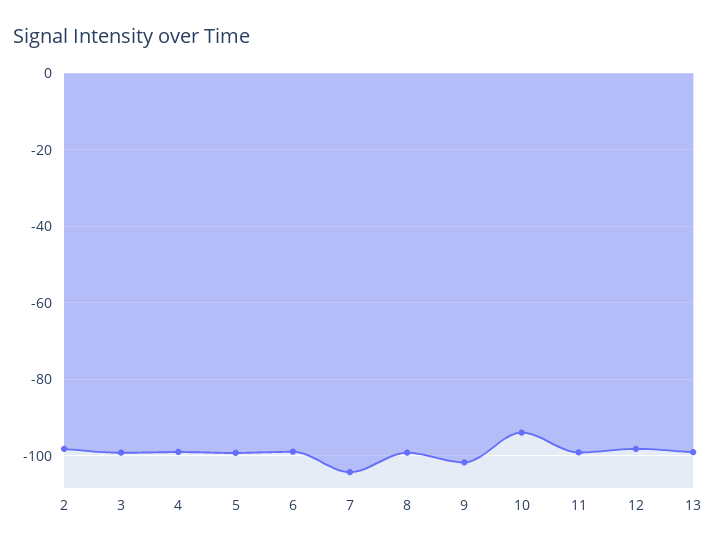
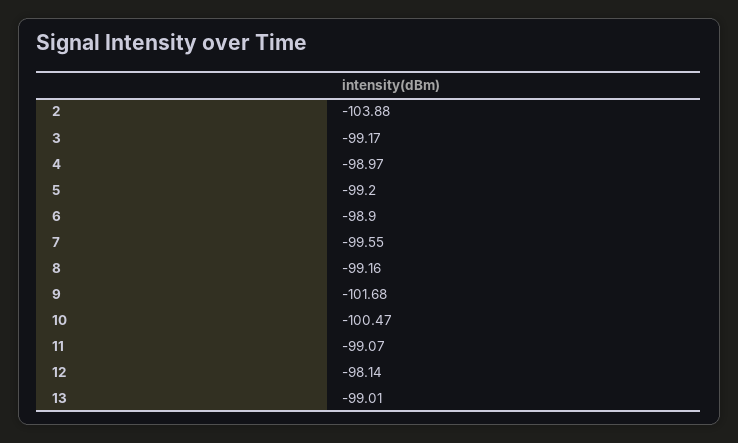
  {
-   "2": -98,
+   "2": -103.88,
    "3": -99.17,
    "4": -98.97,
    "5": -99.2,
    "6": -98.9,
-   "7": -104,
+   "7": -99.55,
    "8": -99.16,
    "9": -101.68,
-   "10": -94,
+   "10": -100.47,
    "11": -99.07,
    "12": -98.14,
    "13": -99.01
  }

